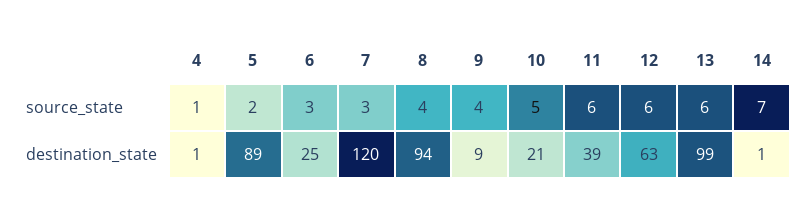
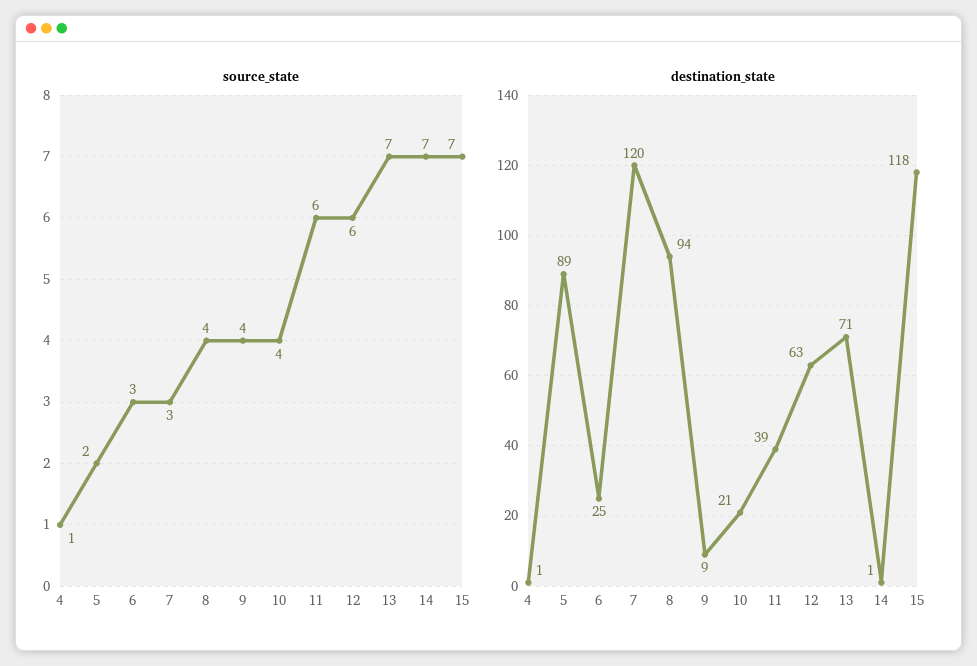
  {
    "source_state": {
      "4": 1,
      "5": 2,
      "6": 3,
      "7": 3,
      "8": 4,
      "9": 4,
-     "10": 5,
+     "10": 4,
      "11": 6,
      "12": 6,
-     "13": 6,
+     "13": 7,
-     "14": 7
+     "14": 7,
+     "15": 7
    },
    "destination_state": {
      "4": 1,
      "5": 89,
      "6": 25,
      "7": 120,
      "8": 94,
      "9": 9,
      "10": 21,
      "11": 39,
      "12": 63,
-     "13": 99,
+     "13": 71,
-     "14": 1
+     "14": 1,
+     "15": 118
    }
  }

